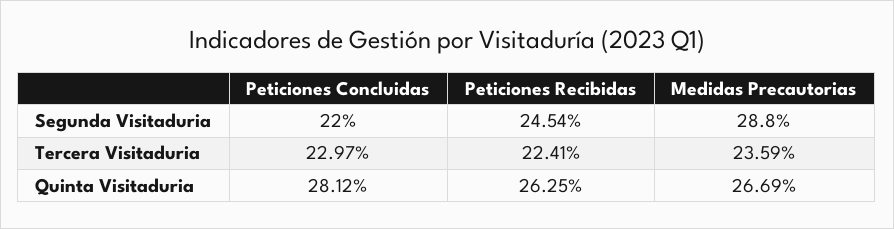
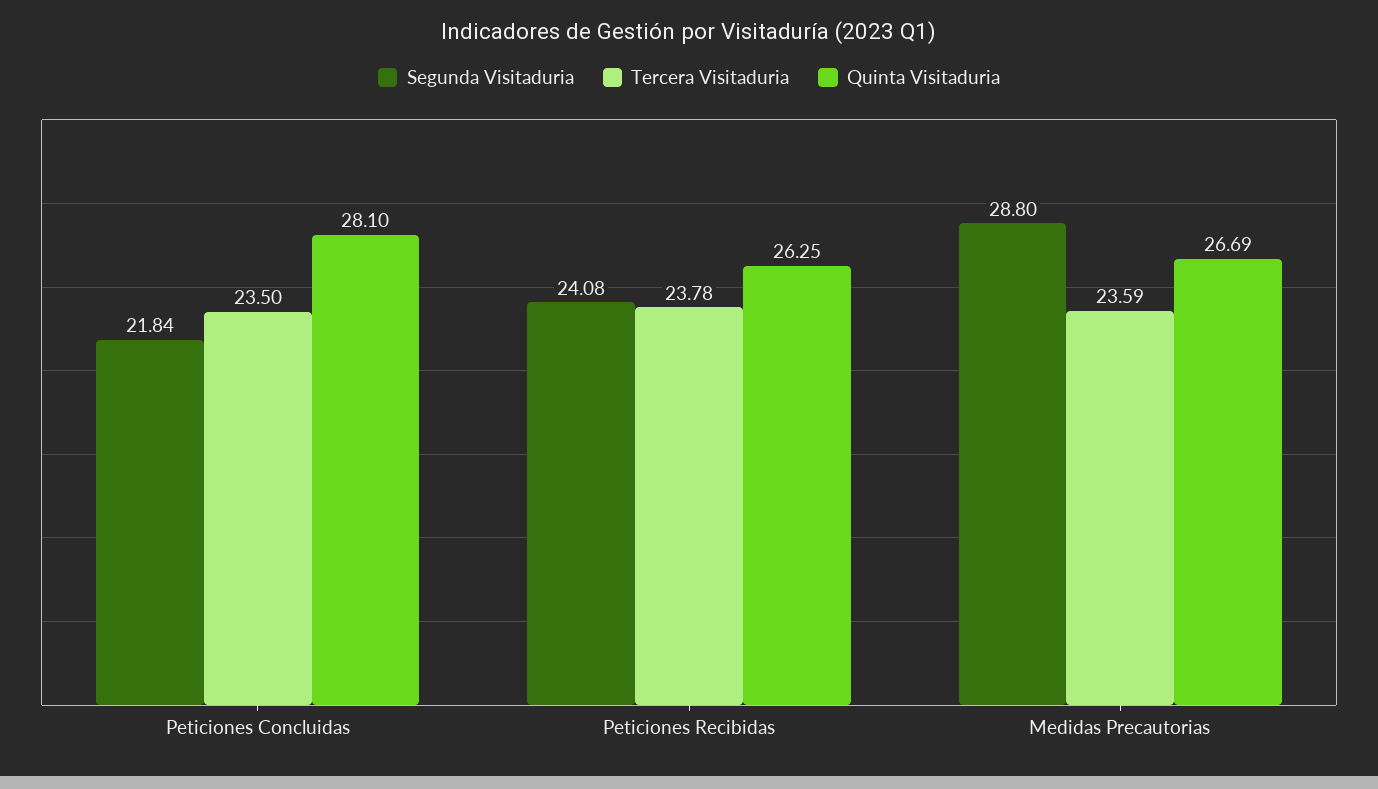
  {
    "Segunda Visitaduria": {
-     "Peticiones Concluidas": 22,
+     "Peticiones Concluidas": 21.84,
-     "Peticiones Recibidas": 24.54,
+     "Peticiones Recibidas": 24.08,
      "Medidas Precautorias": 28.8
    },
    "Tercera Visitaduria": {
-     "Peticiones Concluidas": 22.97,
+     "Peticiones Concluidas": 23.5,
-     "Peticiones Recibidas": 22.41,
+     "Peticiones Recibidas": 23.78,
      "Medidas Precautorias": 23.59
    },
    "Quinta Visitaduria": {
-     "Peticiones Concluidas": 28.12,
+     "Peticiones Concluidas": 28.1,
      "Peticiones Recibidas": 26.25,
      "Medidas Precautorias": 26.69
    }
  }

